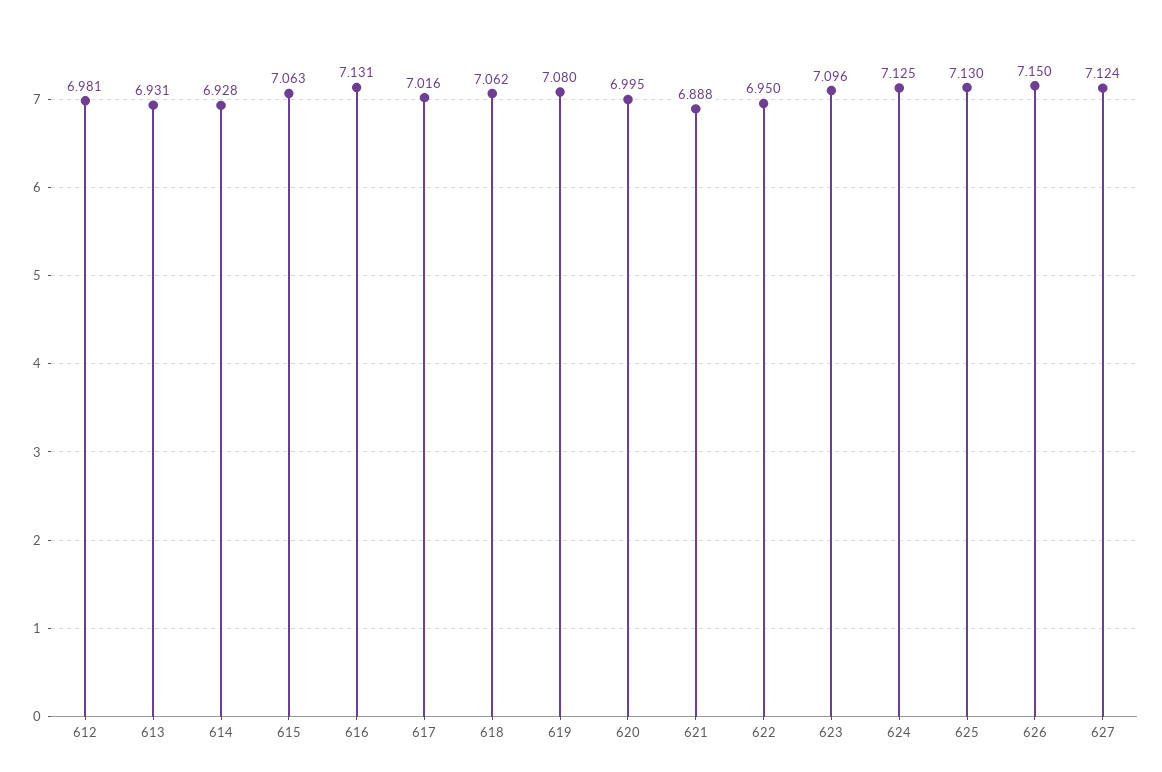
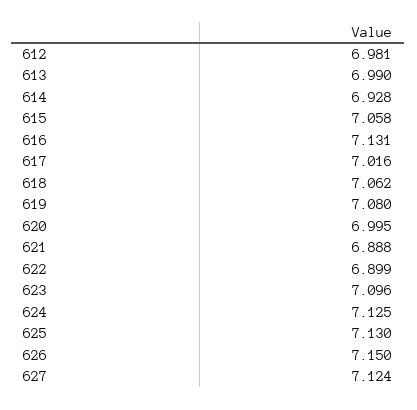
  {
    "612": 6.981,
-   "613": 6.931,
+   "613": 6.99,
    "614": 6.928,
-   "615": 7.063,
+   "615": 7.058,
    "616": 7.131,
    "617": 7.016,
    "618": 7.062,
    "619": 7.08,
    "620": 6.995,
    "621": 6.888,
-   "622": 6.95,
+   "622": 6.899,
    "623": 7.096,
    "624": 7.125,
    "625": 7.13,
    "626": 7.15,
    "627": 7.124
  }

